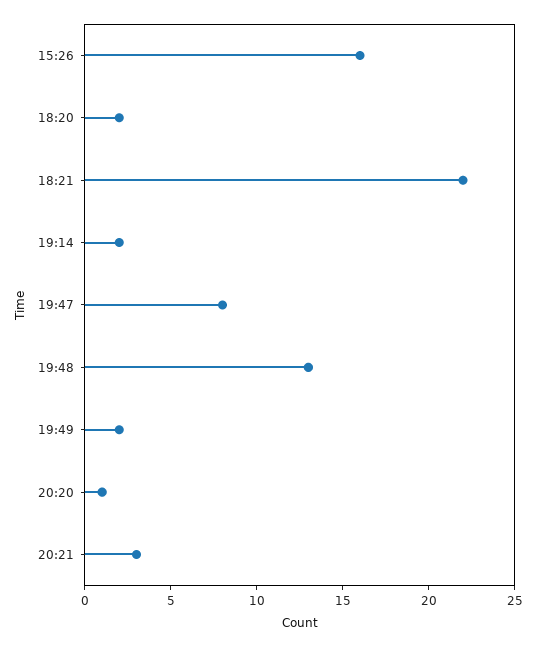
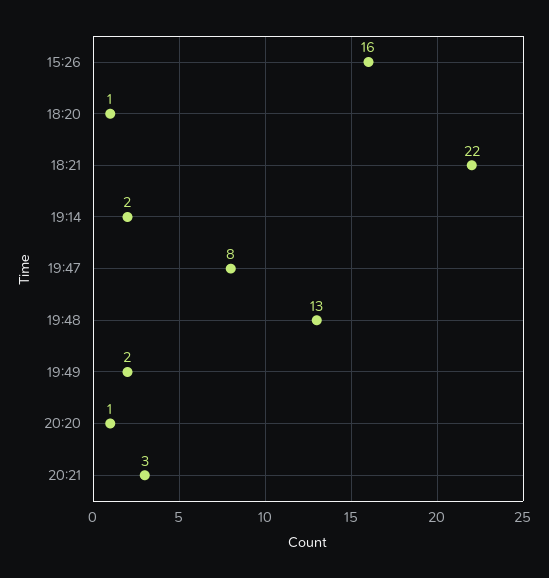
  {
    "15:26": 16,
-   "18:20": 2,
+   "18:20": 1,
    "18:21": 22,
    "19:14": 2,
    "19:47": 8,
    "19:48": 13,
    "19:49": 2,
    "20:20": 1,
    "20:21": 3
  }

